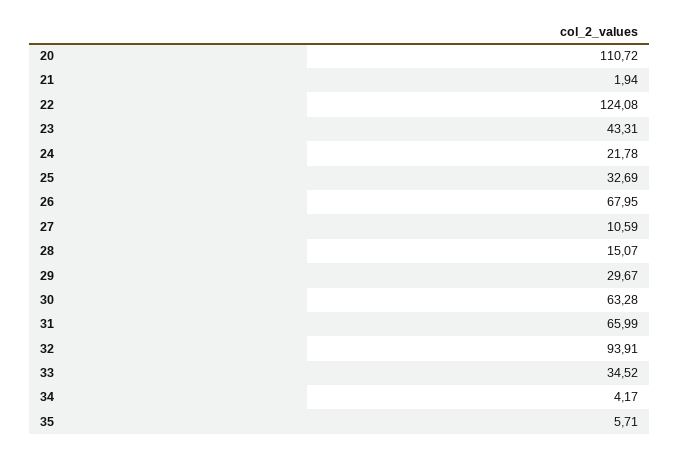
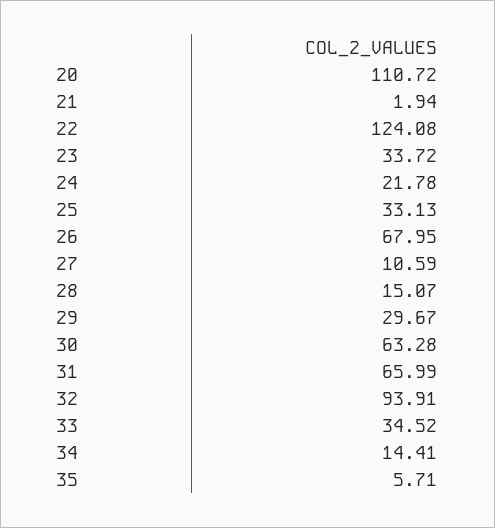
  {
    "20": 110.72,
    "21": 1.94,
    "22": 124.08,
-   "23": 43.31,
+   "23": 33.72,
    "24": 21.78,
-   "25": 32.69,
+   "25": 33.13,
    "26": 67.95,
    "27": 10.59,
    "28": 15.07,
    "29": 29.67,
    "30": 63.28,
    "31": 65.99,
    "32": 93.91,
    "33": 34.52,
-   "34": 4.17,
+   "34": 14.41,
    "35": 5.71
  }

